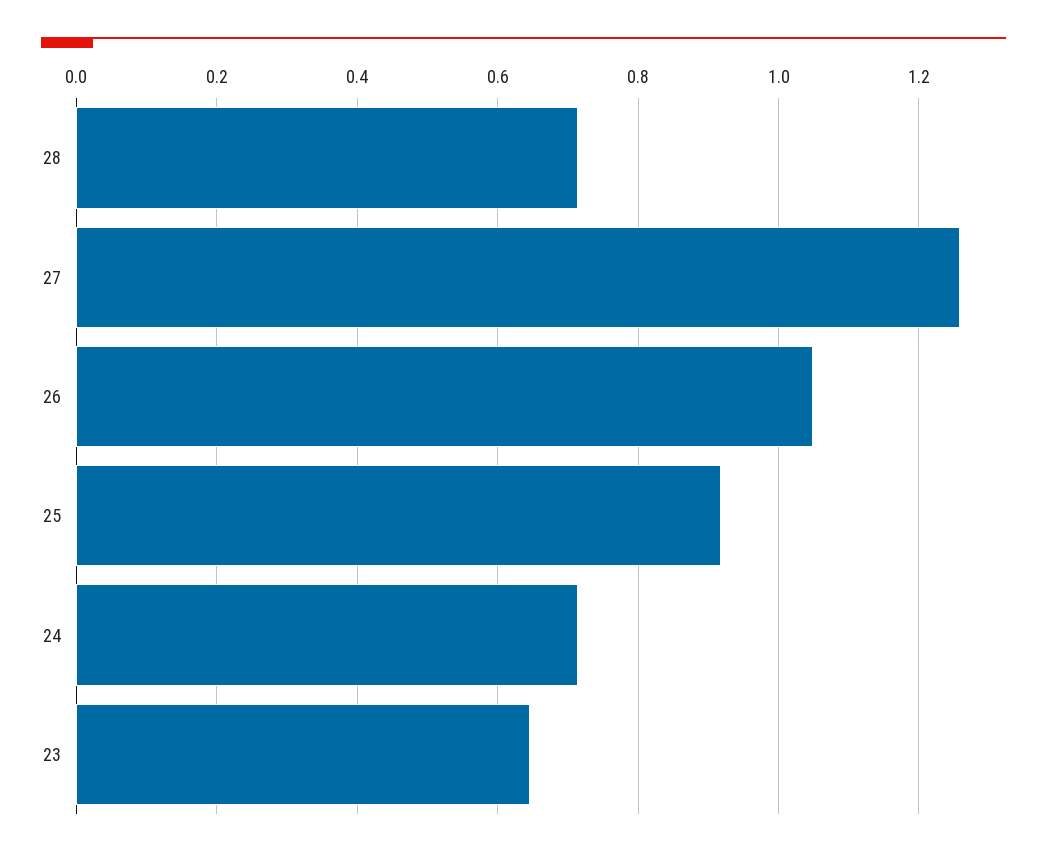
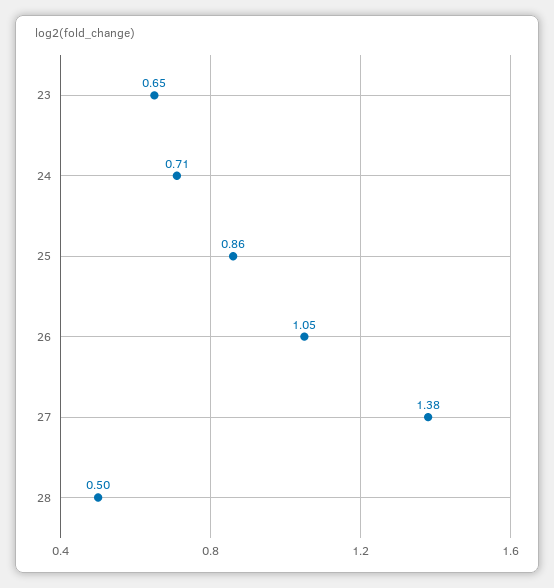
  {
-   "28": 0.72,
+   "28": 0.5,
-   "27": 1.26,
+   "27": 1.38,
    "26": 1.05,
-   "25": 0.92,
+   "25": 0.86,
    "24": 0.71,
    "23": 0.65
  }

